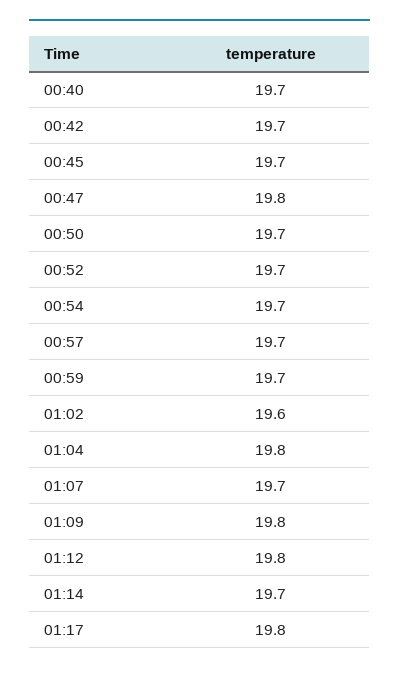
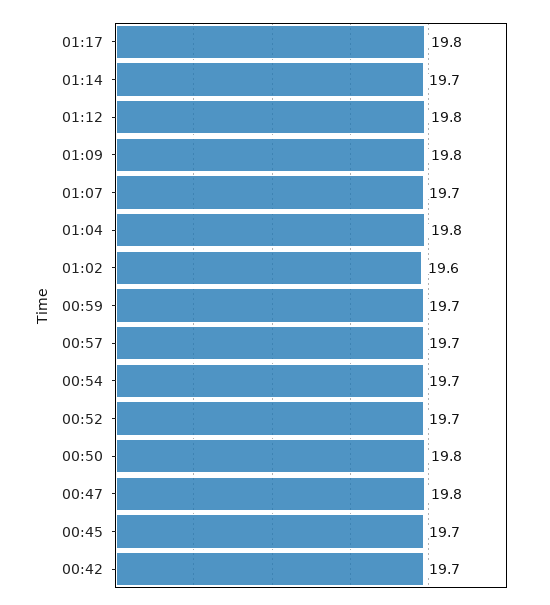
  {
-   "00:40": 19.7,
    "00:42": 19.7,
    "00:45": 19.7,
    "00:47": 19.8,
-   "00:50": 19.7,
+   "00:50": 19.8,
    "00:52": 19.7,
    "00:54": 19.7,
    "00:57": 19.7,
    "00:59": 19.7,
    "01:02": 19.6,
    "01:04": 19.8,
    "01:07": 19.7,
    "01:09": 19.8,
    "01:12": 19.8,
    "01:14": 19.7,
    "01:17": 19.8
  }

